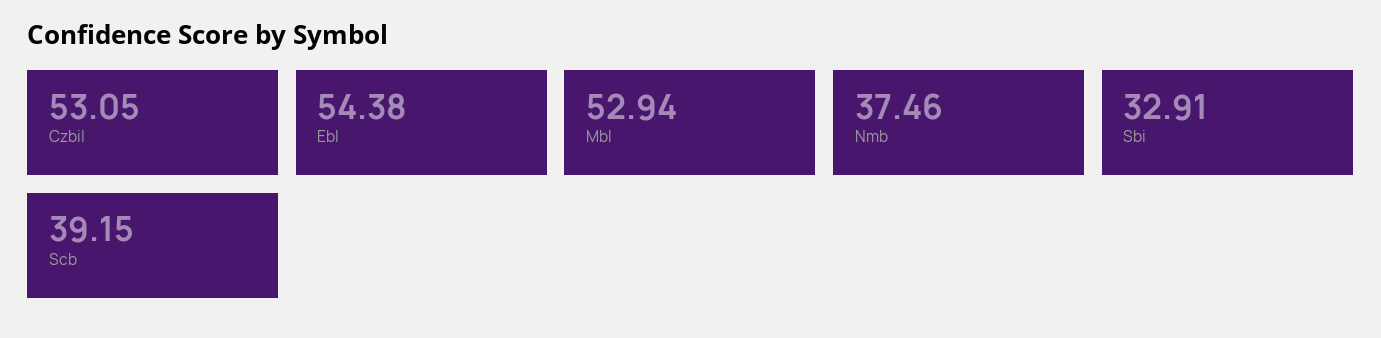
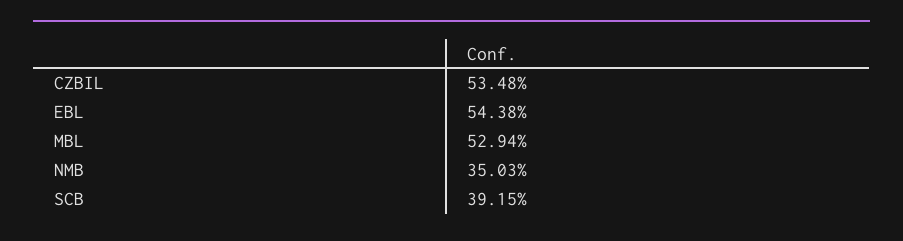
  {
-   "Czbil": 53.05,
+   "Czbil": 53.48,
    "Ebl": 54.38,
    "Mbl": 52.94,
-   "Nmb": 37.46,
+   "Nmb": 35.03,
-   "Sbi": 32.91,
    "Scb": 39.15
  }

